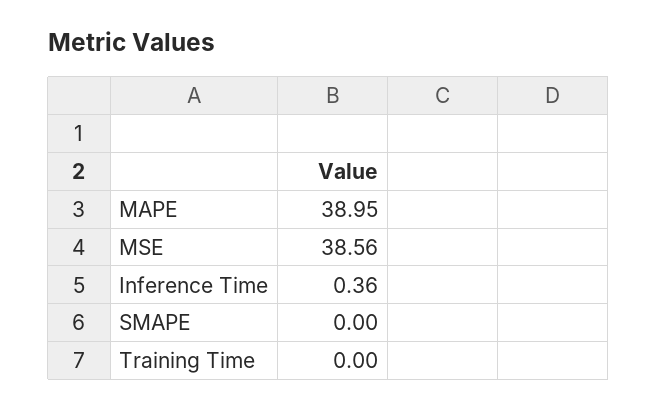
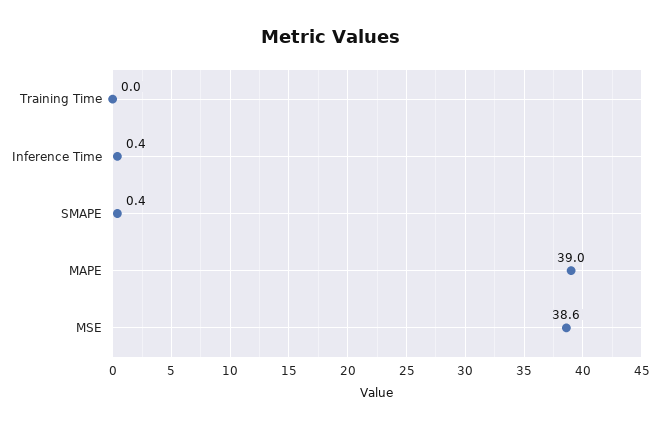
  {
    "MAPE": 38.95,
    "MSE": 38.56,
    "Inference Time": 0.36,
-   "SMAPE": 0,
+   "SMAPE": 0.4,
    "Training Time": 0
  }

